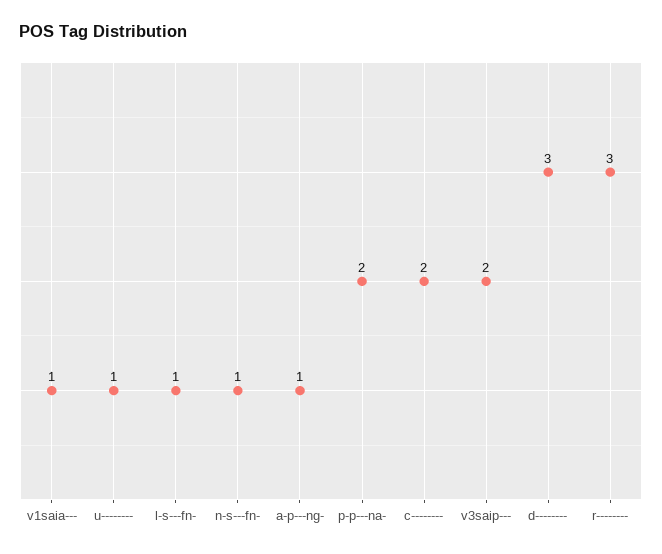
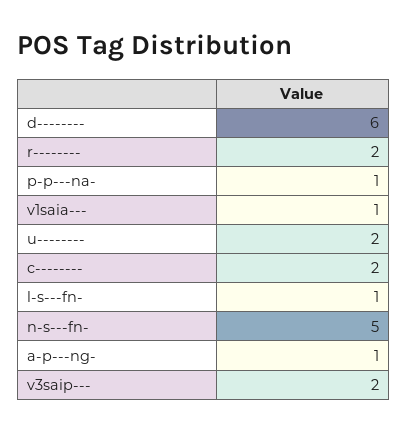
  {
    "v1saia---": 1,
-   "u--------": 1,
+   "u--------": 2,
    "l-s---fn-": 1,
-   "n-s---fn-": 1,
+   "n-s---fn-": 5,
    "a-p---ng-": 1,
-   "p-p---na-": 2,
+   "p-p---na-": 1,
    "c--------": 2,
    "v3saip---": 2,
-   "d--------": 3,
+   "d--------": 6,
-   "r--------": 3
+   "r--------": 2
  }

